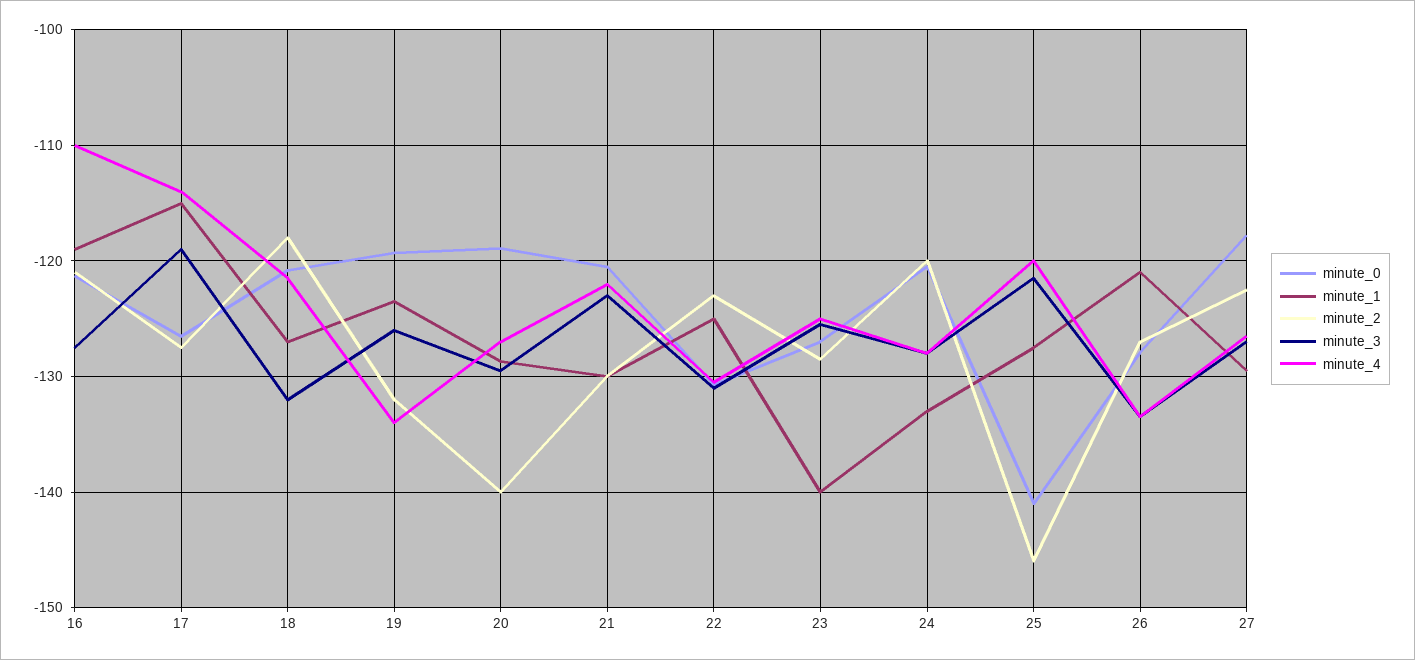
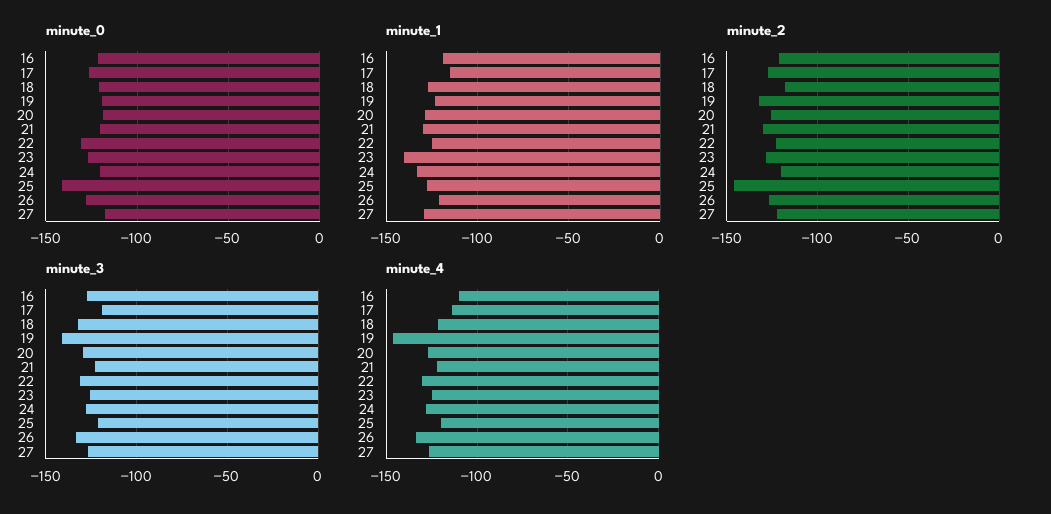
  {
    "minute_0": {
      "16": -121,
      "17": -127,
      "18": -121,
      "19": -119,
      "20": -119,
      "21": -121,
      "22": -131,
      "23": -127,
      "24": -121,
      "25": -141,
      "26": -128,
      "27": -118
    },
    "minute_1": {
      "16": -119,
      "17": -115,
      "18": -127,
      "19": -124,
      "20": -129,
      "21": -130,
      "22": -125,
      "23": -140,
      "24": -133,
      "25": -128,
      "26": -121,
      "27": -130
    },
    "minute_2": {
      "16": -121,
      "17": -128,
      "18": -118,
      "19": -132,
-     "20": -140,
+     "20": -125,
      "21": -130,
      "22": -123,
      "23": -129,
      "24": -120,
      "25": -146,
      "26": -127,
      "27": -123
    },
    "minute_3": {
      "16": -128,
      "17": -119,
      "18": -132,
-     "19": -126,
+     "19": -140,
      "20": -130,
      "21": -123,
      "22": -131,
      "23": -126,
      "24": -128,
      "25": -122,
      "26": -134,
      "27": -127
    },
    "minute_4": {
      "16": -110,
      "17": -114,
      "18": -122,
-     "19": -134,
+     "19": -145,
      "20": -127,
      "21": -122,
      "22": -131,
      "23": -125,
      "24": -128,
      "25": -120,
      "26": -134,
      "27": -127
    }
  }

